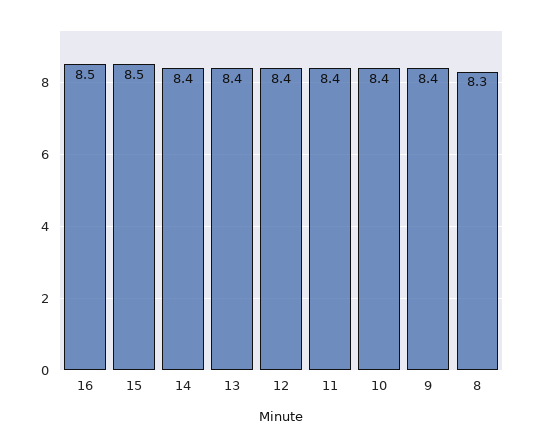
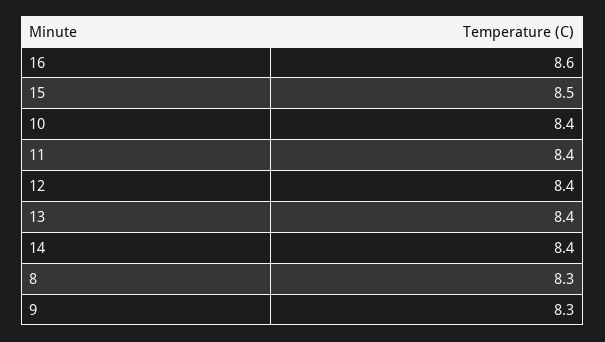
  {
-   "16": 8.5,
+   "16": 8.6,
    "15": 8.5,
    "14": 8.4,
    "13": 8.4,
    "12": 8.4,
    "11": 8.4,
    "10": 8.4,
-   "9": 8.4,
+   "9": 8.3,
    "8": 8.3
  }

